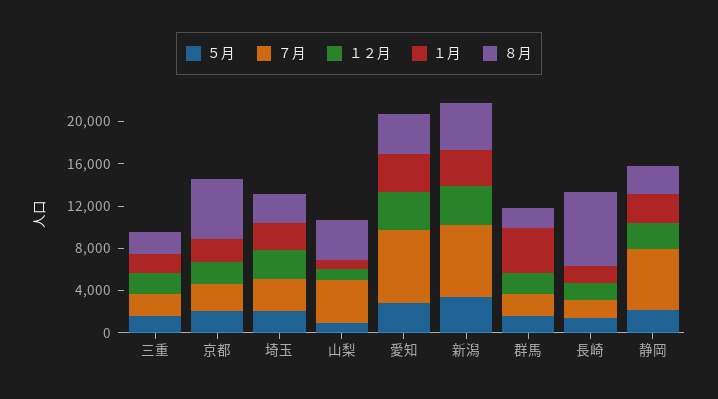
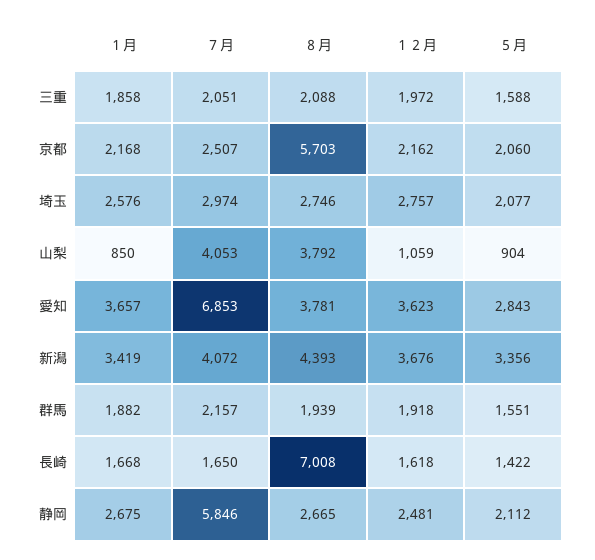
  {
    "５月": {
      "三重": 1588,
      "京都": 2060,
      "埼玉": 2077,
      "山梨": 904,
      "愛知": 2843,
      "新潟": 3356,
      "群馬": 1551,
      "長崎": 1422,
      "静岡": 2112
    },
    "７月": {
      "三重": 2051,
      "京都": 2507,
      "埼玉": 2974,
      "山梨": 4053,
      "愛知": 6853,
-     "新潟": 7000,
+     "新潟": 4072,
      "群馬": 2157,
      "長崎": 1650,
      "静岡": 5846
    },
    "１２月": {
      "三重": 1972,
      "京都": 2162,
      "埼玉": 2757,
      "山梨": 1059,
      "愛知": 3623,
      "新潟": 3676,
      "群馬": 1918,
      "長崎": 1618,
      "静岡": 2481
    },
    "１月": {
      "三重": 1858,
      "京都": 2168,
      "埼玉": 2576,
      "山梨": 850,
      "愛知": 3657,
      "新潟": 3419,
-     "群馬": 4000,
+     "群馬": 1882,
      "長崎": 1668,
      "静岡": 2675
    },
    "８月": {
      "三重": 2088,
      "京都": 5703,
      "埼玉": 2746,
      "山梨": 3792,
      "愛知": 3781,
      "新潟": 4393,
      "群馬": 1939,
      "長崎": 7008,
      "静岡": 2665
    }
  }

